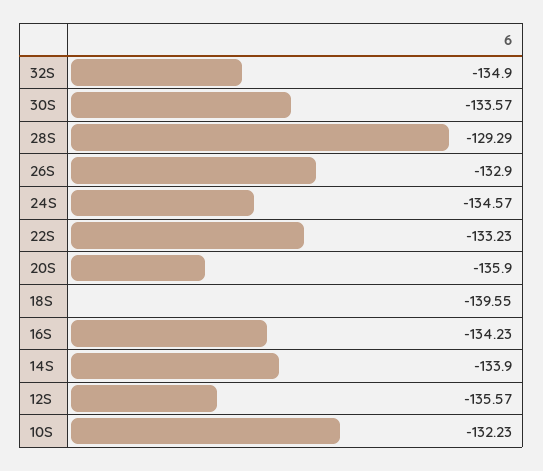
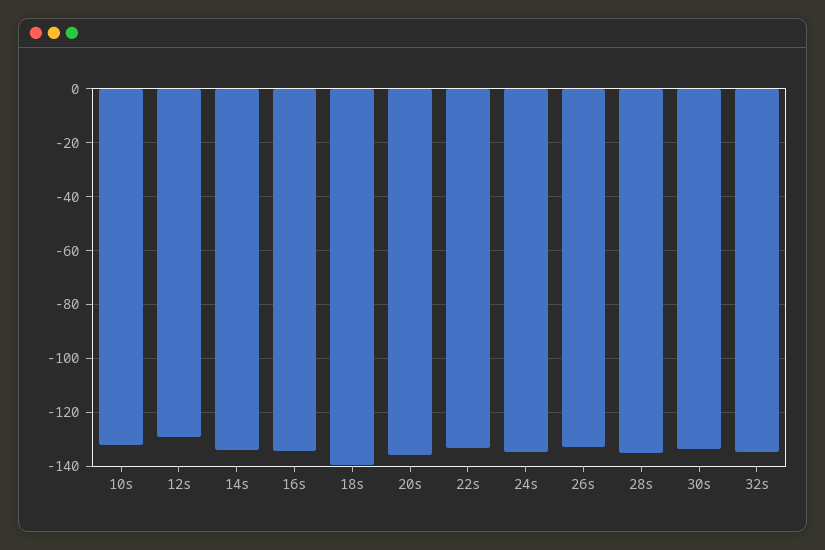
  {
    "32S": -134.9,
    "30S": -133.57,
-   "28S": -129.29,
+   "28S": -135,
    "26S": -132.9,
    "24S": -134.57,
    "22S": -133.23,
    "20S": -135.9,
    "18S": -139.55,
    "16S": -134.23,
    "14S": -133.9,
-   "12S": -135.57,
+   "12S": -130,
    "10S": -132.23
  }

